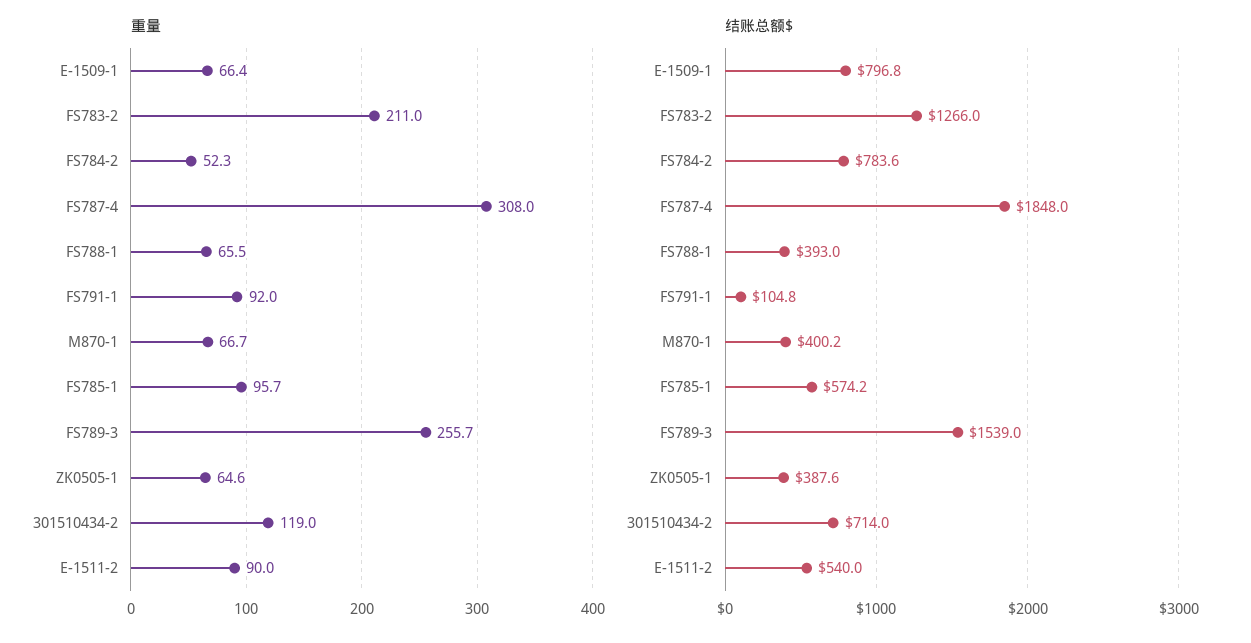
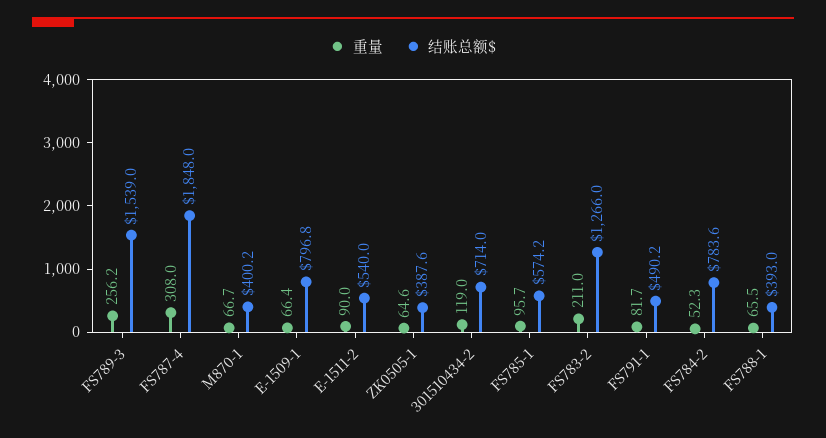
  {
    "重量": {
      "E-1509-1": 66.4,
      "FS783-2": 211,
      "FS784-2": 52.3,
      "FS787-4": 308,
      "FS788-1": 65.5,
-     "FS791-1": 92,
+     "FS791-1": 81.7,
      "M870-1": 66.7,
      "FS785-1": 95.7,
-     "FS789-3": 255.7,
+     "FS789-3": 256.2,
      "ZK0505-1": 64.6,
      "301510434-2": 119,
      "E-1511-2": 90
    },
    "结账总额$": {
      "E-1509-1": 796.8,
      "FS783-2": 1266,
      "FS784-2": 783.6,
      "FS787-4": 1848,
      "FS788-1": 393,
-     "FS791-1": 104.8,
+     "FS791-1": 490.2,
      "M870-1": 400.2,
      "FS785-1": 574.2,
      "FS789-3": 1539,
      "ZK0505-1": 387.6,
      "301510434-2": 714,
      "E-1511-2": 540
    }
  }

